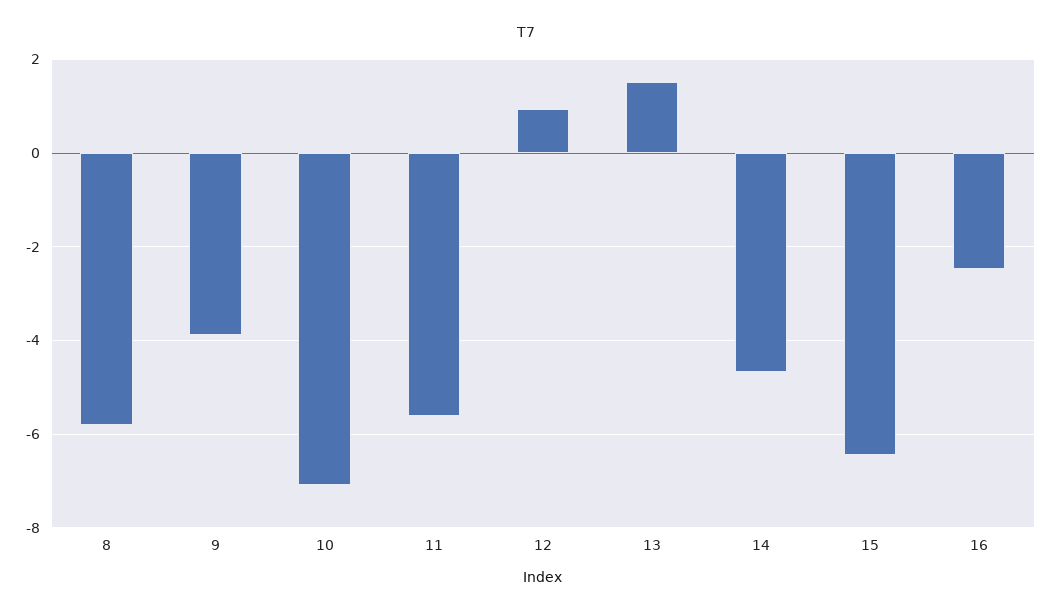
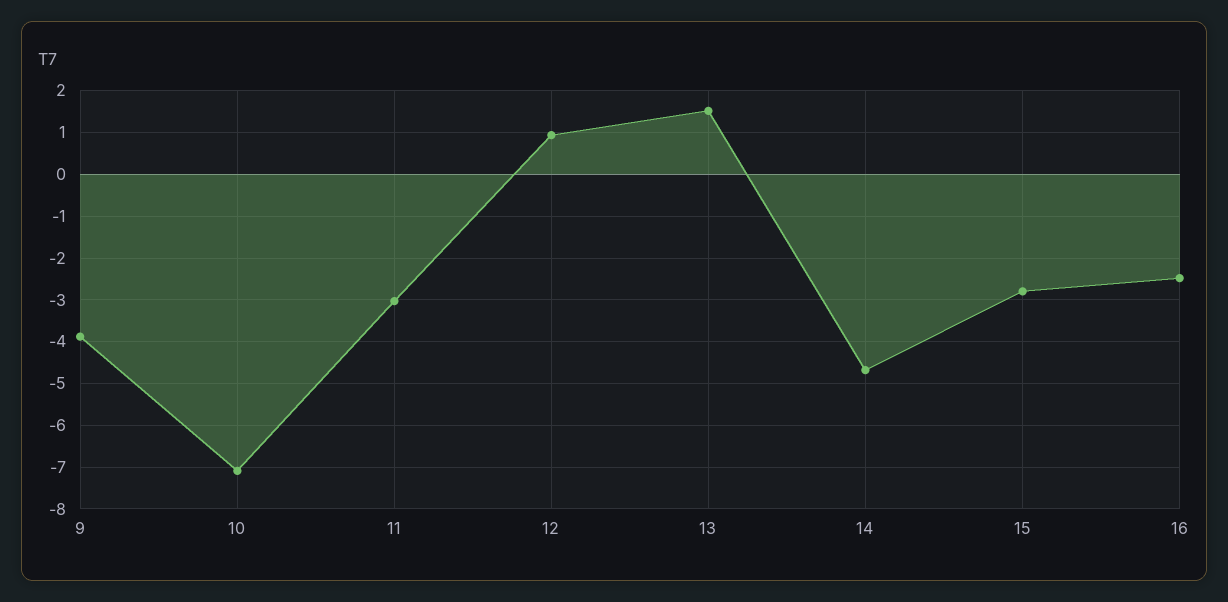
  {
-   "8": -5.8,
    "9": -3.8,
    "10": -7,
-   "11": -5.6,
+   "11": -3,
    "12": 1,
    "13": 1.6,
    "14": -4.6,
-   "15": -6.4,
+   "15": -2.8,
    "16": -2.4
  }

